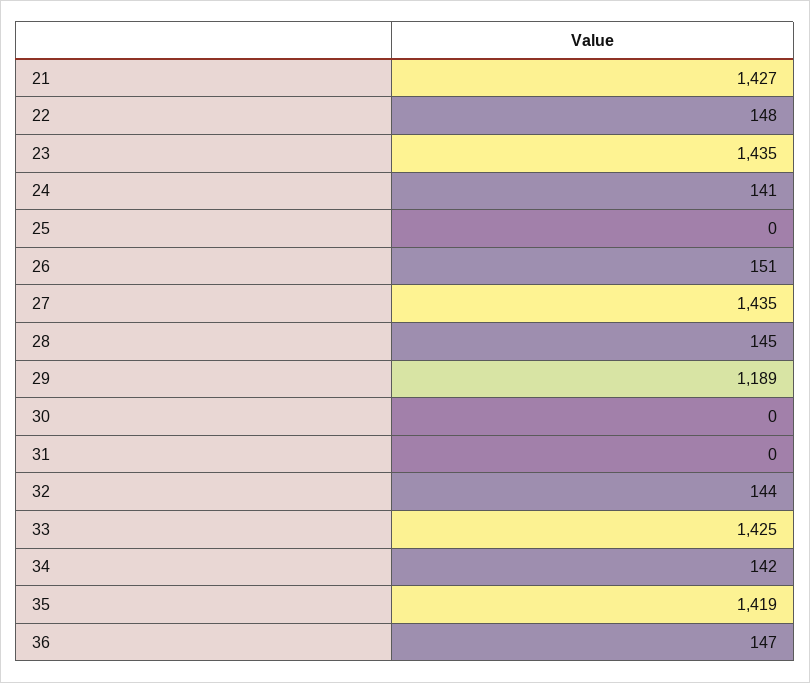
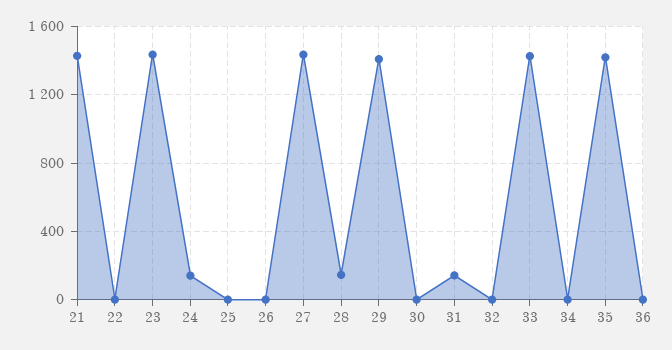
  {
    "21": 1427,
-   "22": 148,
+   "22": 0,
    "23": 1435,
    "24": 141,
    "25": 0,
-   "26": 151,
+   "26": 0,
    "27": 1435,
    "28": 145,
-   "29": 1189,
+   "29": 1400,
    "30": 0,
-   "31": 0,
+   "31": 150,
-   "32": 144,
+   "32": 0,
    "33": 1425,
-   "34": 142,
+   "34": 0,
    "35": 1419,
-   "36": 147
+   "36": 0
  }

